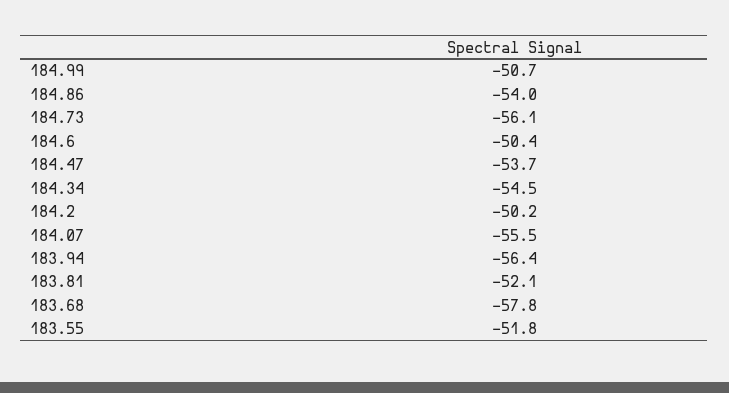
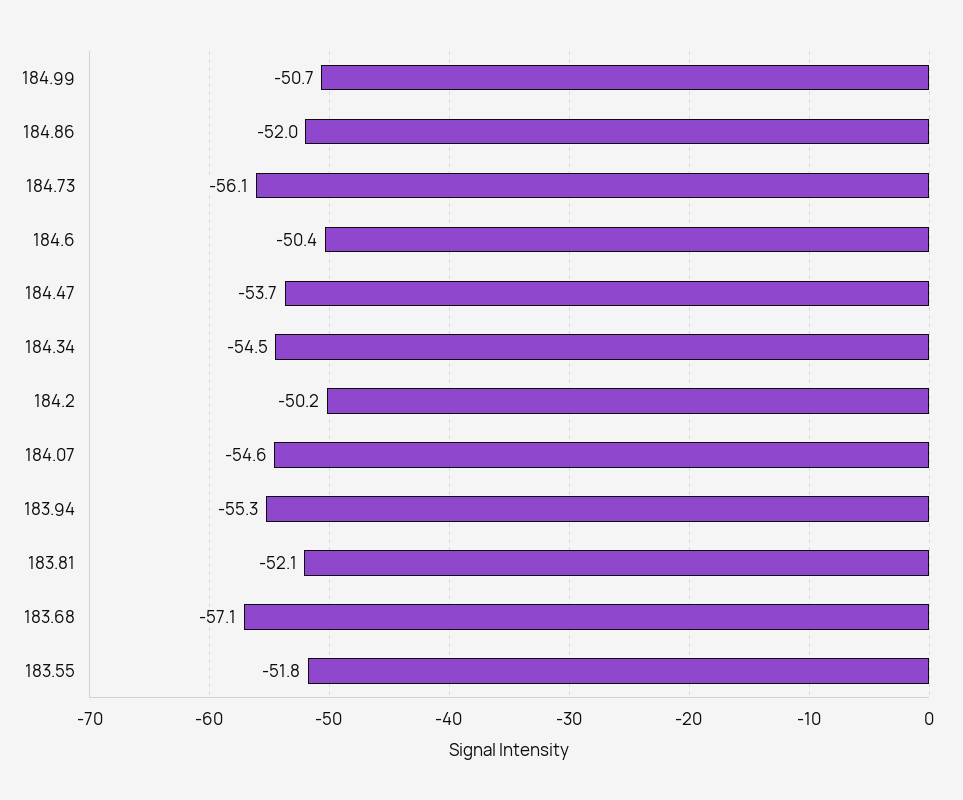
  {
    "184.99": -50.7,
-   "184.86": -54,
+   "184.86": -52,
    "184.73": -56.1,
    "184.6": -50.4,
    "184.47": -53.7,
    "184.34": -54.5,
    "184.2": -50.2,
-   "184.07": -55.5,
+   "184.07": -54.6,
-   "183.94": -56.4,
+   "183.94": -55.3,
    "183.81": -52.1,
-   "183.68": -57.8,
+   "183.68": -57.1,
    "183.55": -51.8
  }

